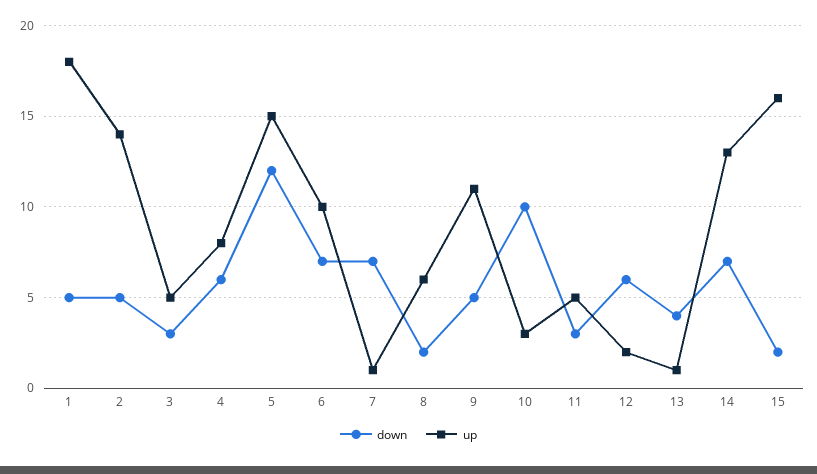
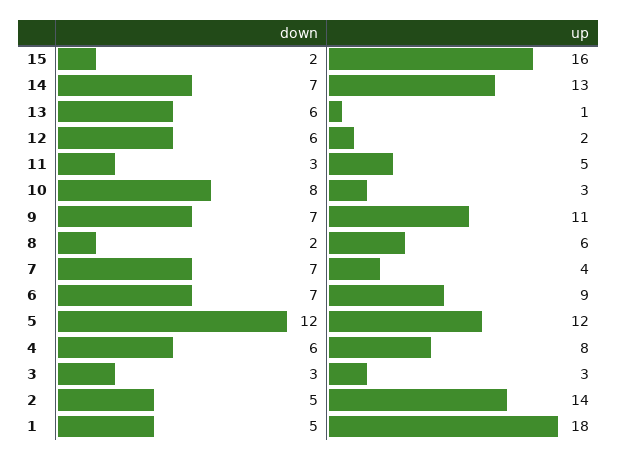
  {
    "down": {
      "1": 5,
      "2": 5,
      "3": 3,
      "4": 6,
      "5": 12,
      "6": 7,
      "7": 7,
      "8": 2,
-     "9": 5,
+     "9": 7,
-     "10": 10,
+     "10": 8,
      "11": 3,
      "12": 6,
-     "13": 4,
+     "13": 6,
      "14": 7,
      "15": 2
    },
    "up": {
      "1": 18,
      "2": 14,
-     "3": 5,
+     "3": 3,
      "4": 8,
-     "5": 15,
+     "5": 12,
-     "6": 10,
+     "6": 9,
-     "7": 1,
+     "7": 4,
      "8": 6,
      "9": 11,
      "10": 3,
      "11": 5,
      "12": 2,
      "13": 1,
      "14": 13,
      "15": 16
    }
  }

